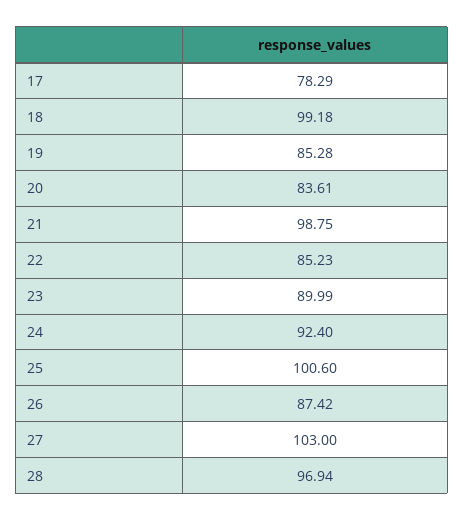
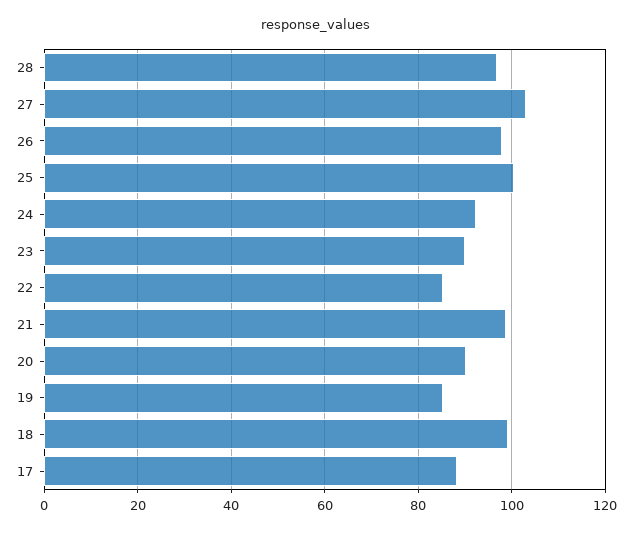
  {
-   "17": 78.29,
+   "17": 88,
    "18": 99.18,
    "19": 85.28,
-   "20": 83.61,
+   "20": 90,
    "21": 98.75,
    "22": 85.23,
    "23": 89.99,
    "24": 92.4,
    "25": 100.6,
-   "26": 87.42,
+   "26": 98,
    "27": 103,
    "28": 96.94
  }

